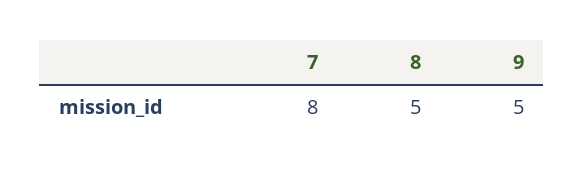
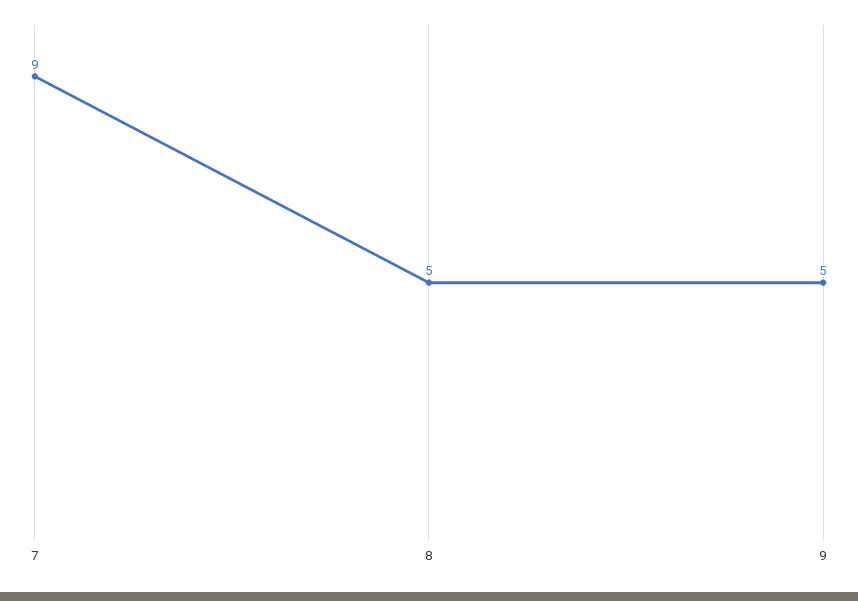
  {
-   "7": 8,
+   "7": 9,
    "8": 5,
    "9": 5
  }

